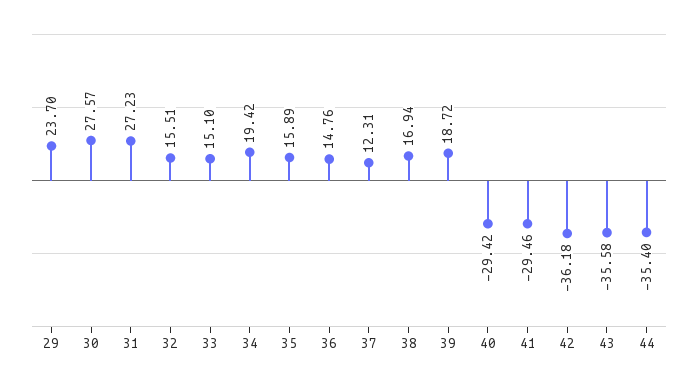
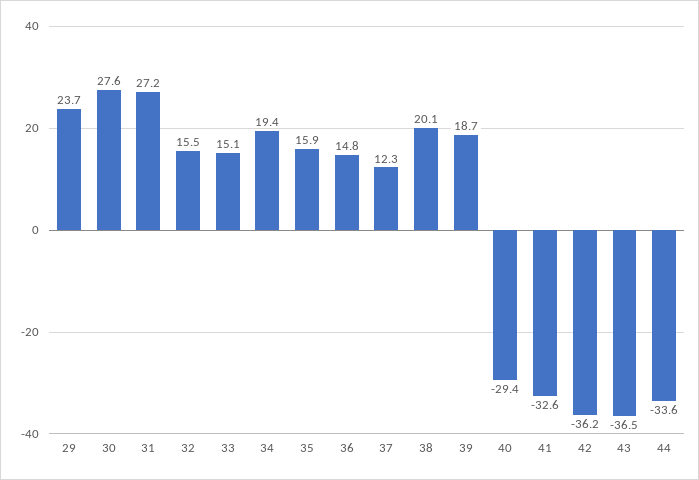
  {
    "29": 23.7,
    "30": 27.57,
    "31": 27.23,
    "32": 15.51,
    "33": 15.1,
    "34": 19.42,
    "35": 15.89,
    "36": 14.76,
    "37": 12.31,
-   "38": 16.94,
+   "38": 20.1,
    "39": 18.72,
    "40": -29.42,
-   "41": -29.46,
+   "41": -32.6,
    "42": -36.18,
-   "43": -35.58,
+   "43": -36.5,
-   "44": -35.4
+   "44": -33.6
  }

